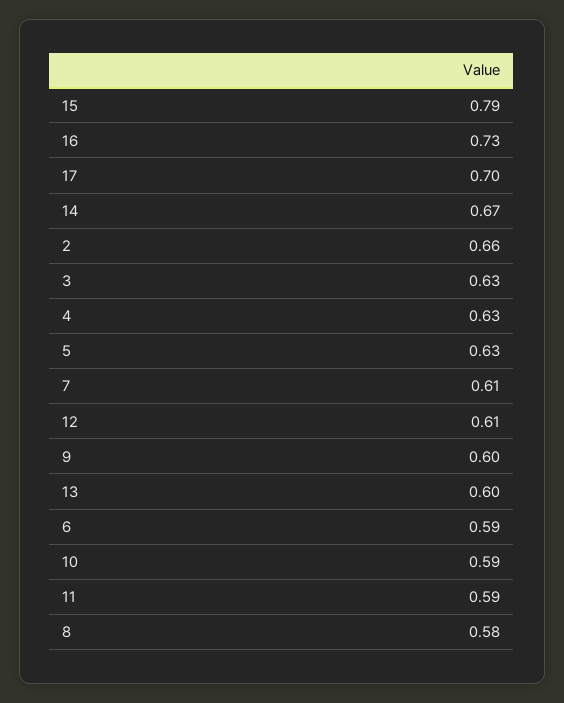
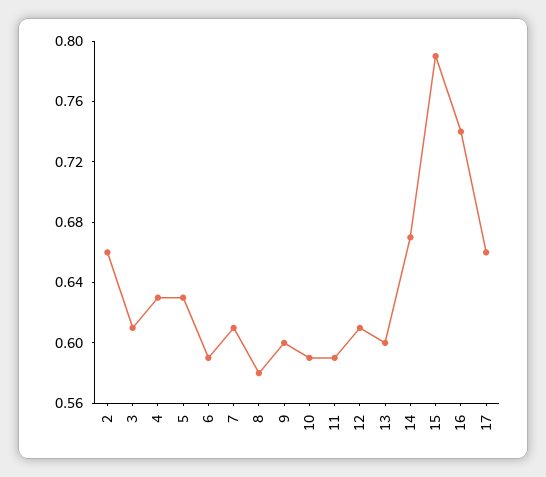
  {
    "15": 0.79,
-   "16": 0.73,
+   "16": 0.74,
-   "17": 0.7,
+   "17": 0.66,
    "14": 0.67,
    "2": 0.66,
-   "3": 0.63,
+   "3": 0.61,
    "4": 0.63,
    "5": 0.63,
    "7": 0.61,
    "12": 0.61,
    "9": 0.6,
    "13": 0.6,
    "6": 0.59,
    "10": 0.59,
    "11": 0.59,
    "8": 0.58
  }

